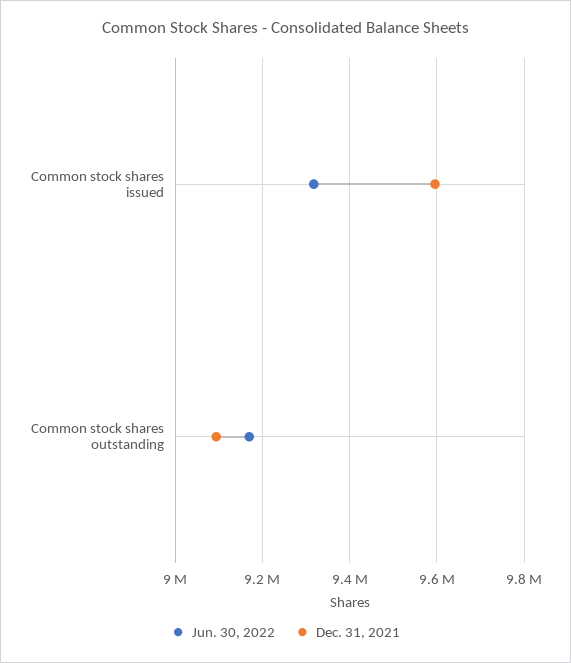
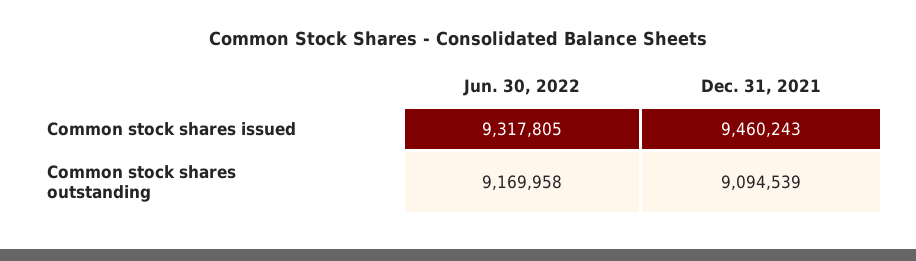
  {
    "Jun. 30, 2022": {
      "Common stock shares issued": 9317805,
      "Common stock shares outstanding": 9169958
    },
    "Dec. 31, 2021": {
-     "Common stock shares issued": 9600000,
+     "Common stock shares issued": 9460243,
      "Common stock shares outstanding": 9094539
    }
  }

